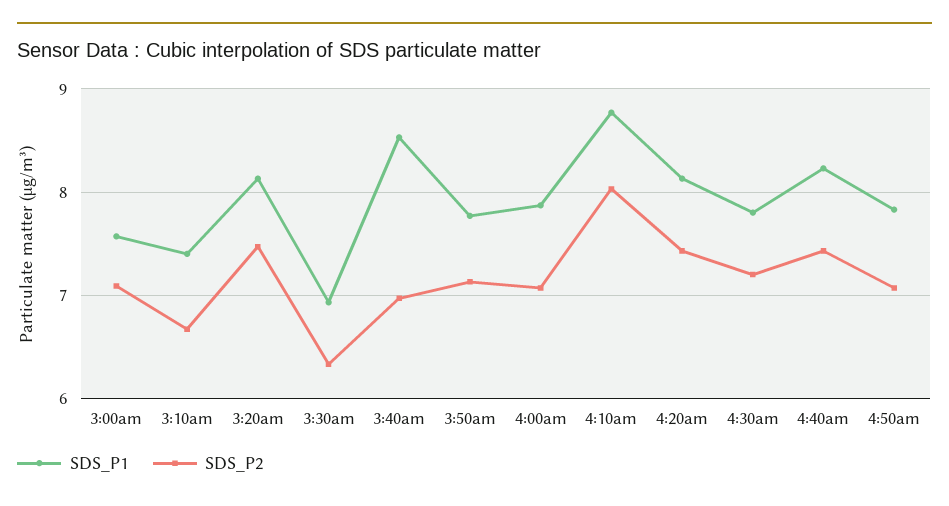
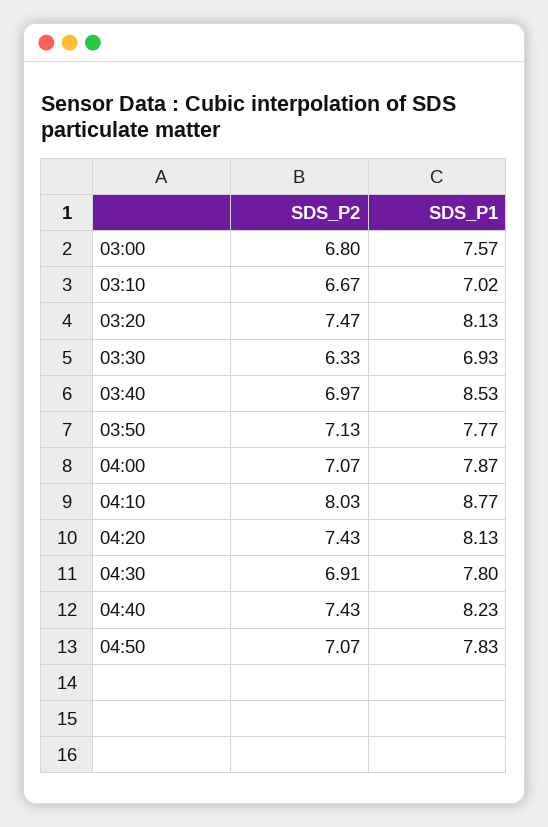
  {
    "SDS_P1": {
      "3:00am": 7.57,
-     "3:10am": 7.4,
+     "3:10am": 7.02,
      "3:20am": 8.13,
      "3:30am": 6.93,
      "3:40am": 8.53,
      "3:50am": 7.77,
      "4:00am": 7.87,
      "4:10am": 8.77,
      "4:20am": 8.13,
      "4:30am": 7.8,
      "4:40am": 8.23,
      "4:50am": 7.83
    },
    "SDS_P2": {
-     "3:00am": 7.1,
+     "3:00am": 6.8,
      "3:10am": 6.67,
      "3:20am": 7.47,
      "3:30am": 6.33,
      "3:40am": 6.97,
      "3:50am": 7.13,
      "4:00am": 7.07,
      "4:10am": 8.03,
      "4:20am": 7.43,
-     "4:30am": 7.2,
+     "4:30am": 6.91,
      "4:40am": 7.43,
      "4:50am": 7.07
    }
  }

